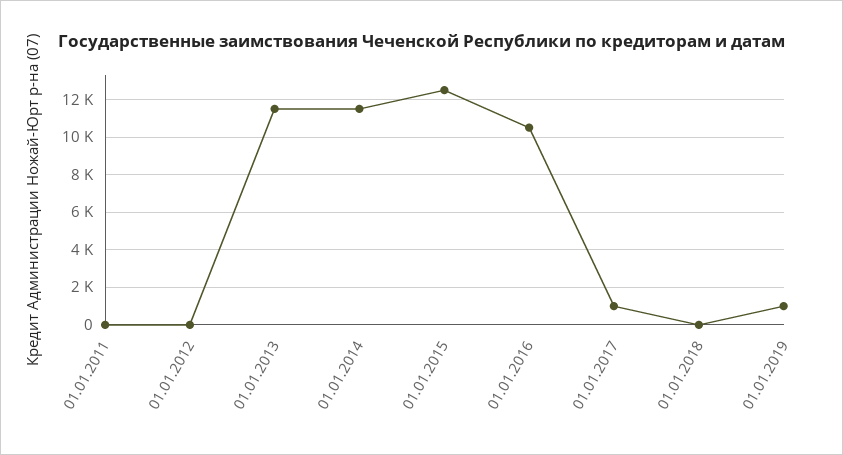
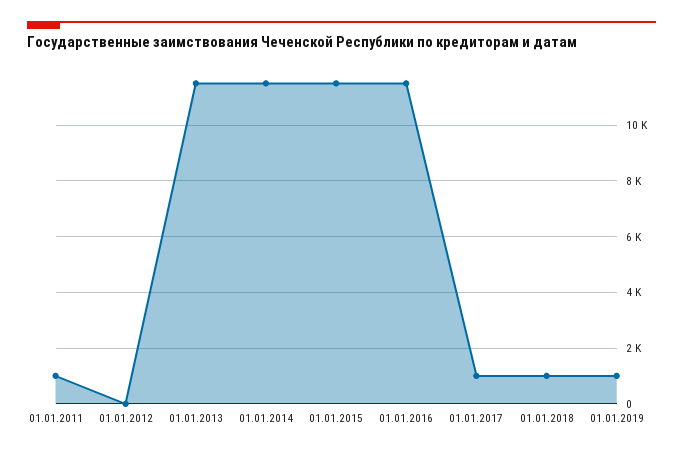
  {
-   "01.01.2011": 0,
+   "01.01.2011": 1000,
    "01.01.2012": 0,
    "01.01.2013": 11500,
    "01.01.2014": 11500,
-   "01.01.2015": 12500,
+   "01.01.2015": 11500,
-   "01.01.2016": 10500,
+   "01.01.2016": 11500,
    "01.01.2017": 1000,
-   "01.01.2018": 0,
+   "01.01.2018": 1000,
    "01.01.2019": 1000
  }

